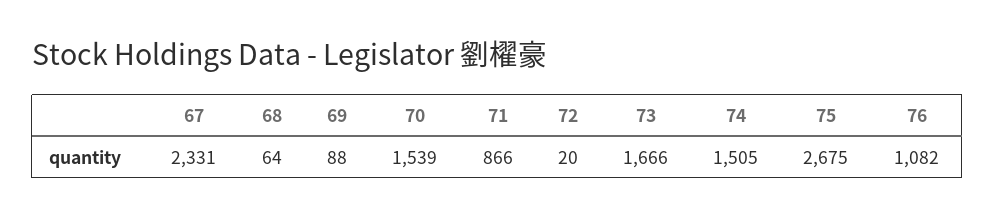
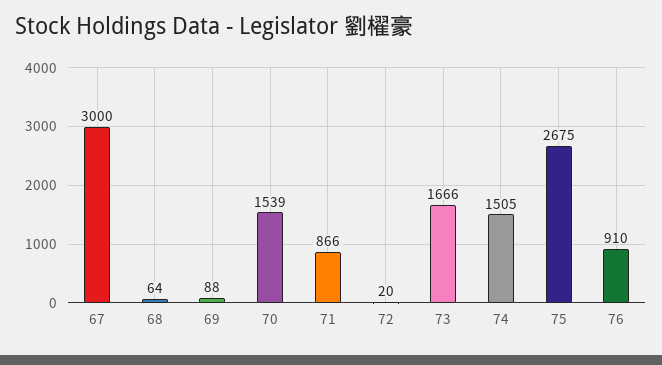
  {
-   "67": 2331,
+   "67": 3000,
    "68": 64,
    "69": 88,
    "70": 1539,
    "71": 866,
    "72": 20,
    "73": 1666,
    "74": 1505,
    "75": 2675,
-   "76": 1082
+   "76": 910
  }

